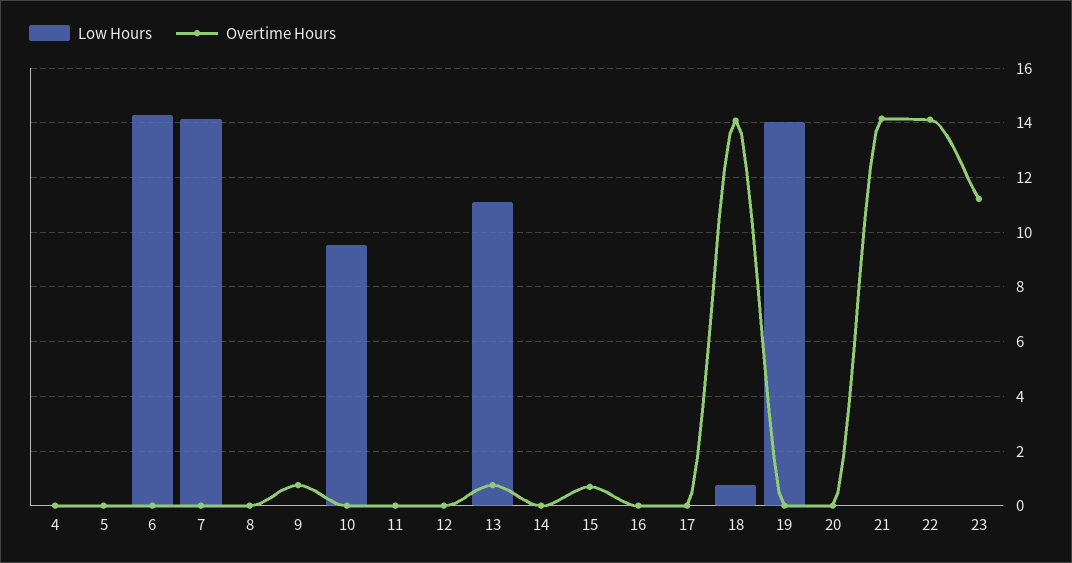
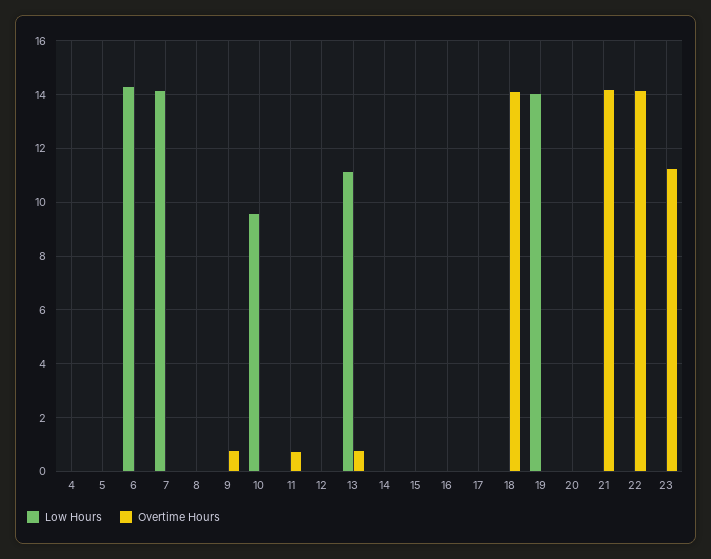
  {
    "Low Hours": {
      "4": 0,
      "5": 0,
      "6": 14.25,
      "7": 14.25,
      "8": 0,
      "9": 0,
      "10": 9.5,
      "11": 0,
      "12": 0,
      "13": 11,
      "14": 0,
      "15": 0,
      "16": 0,
      "17": 0,
-     "18": 0.75,
+     "18": 0,
      "19": 14,
      "20": 0,
      "21": 0,
      "22": 0,
      "23": 0
    },
    "Overtime Hours": {
      "4": 0,
      "5": 0,
      "6": 0,
      "7": 0,
      "8": 0,
      "9": 0.75,
      "10": 0,
-     "11": 0,
+     "11": 0.75,
      "12": 0,
      "13": 0.75,
      "14": 0,
-     "15": 0.75,
+     "15": 0,
      "16": 0,
      "17": 0,
      "18": 14,
      "19": 0,
      "20": 0,
      "21": 14.25,
      "22": 14,
      "23": 11.25
    }
  }

